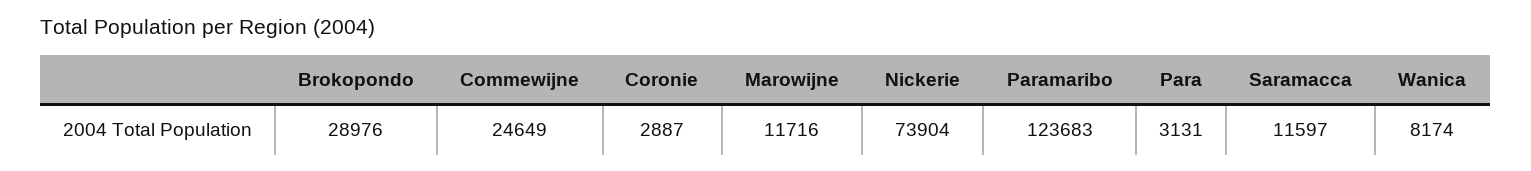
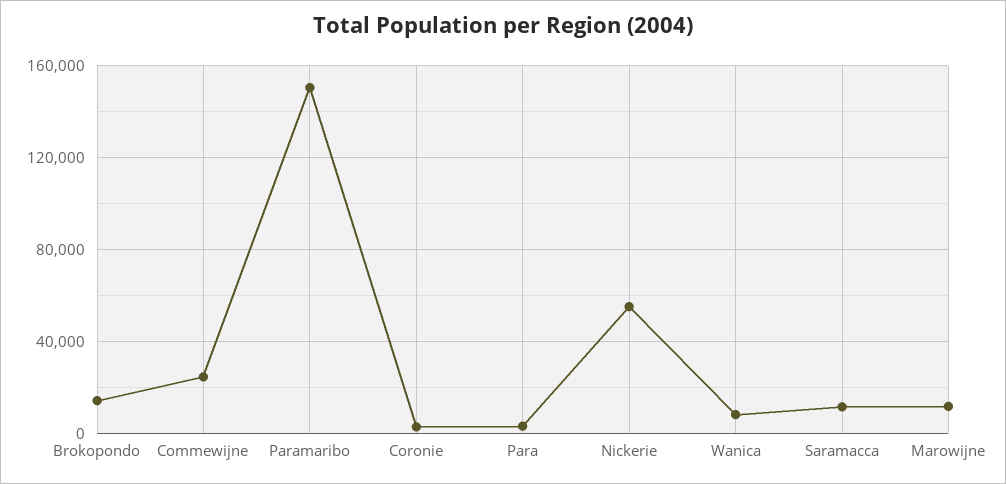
  {
-   "Brokopondo": 28976,
+   "Brokopondo": 15000,
    "Commewijne": 24649,
    "Coronie": 2887,
    "Marowijne": 11716,
-   "Nickerie": 73904,
+   "Nickerie": 55000,
-   "Paramaribo": 123683,
+   "Paramaribo": 150000,
    "Para": 3131,
    "Saramacca": 11597,
    "Wanica": 8174
  }

